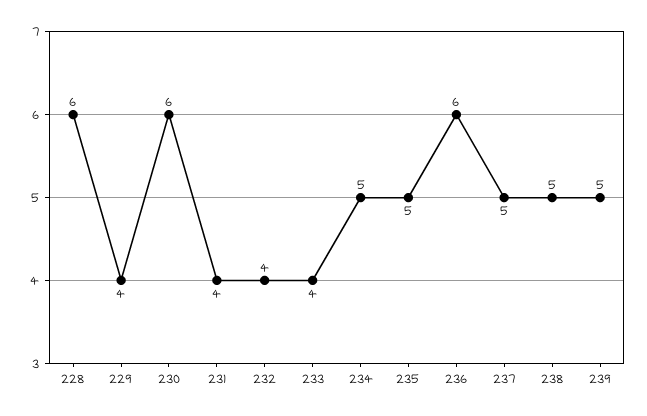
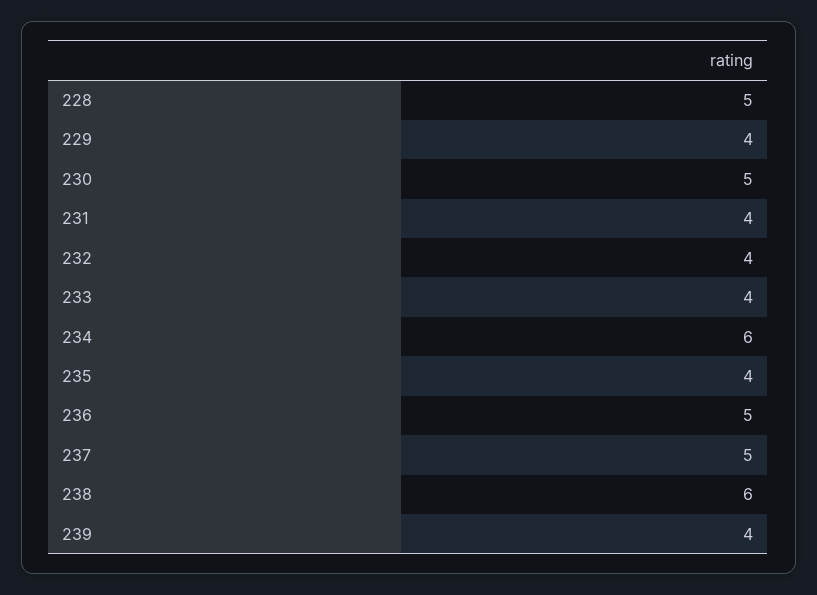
  {
-   "228": 6,
+   "228": 5,
    "229": 4,
-   "230": 6,
+   "230": 5,
    "231": 4,
    "232": 4,
    "233": 4,
-   "234": 5,
+   "234": 6,
-   "235": 5,
+   "235": 4,
-   "236": 6,
+   "236": 5,
    "237": 5,
-   "238": 5,
+   "238": 6,
-   "239": 5
+   "239": 4
  }

